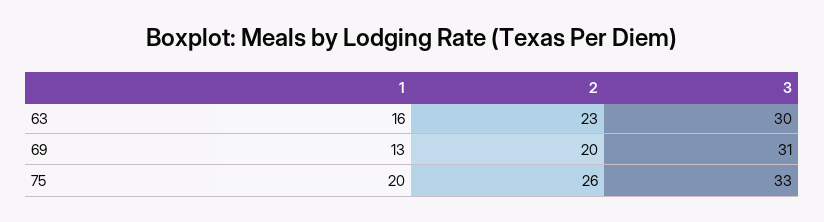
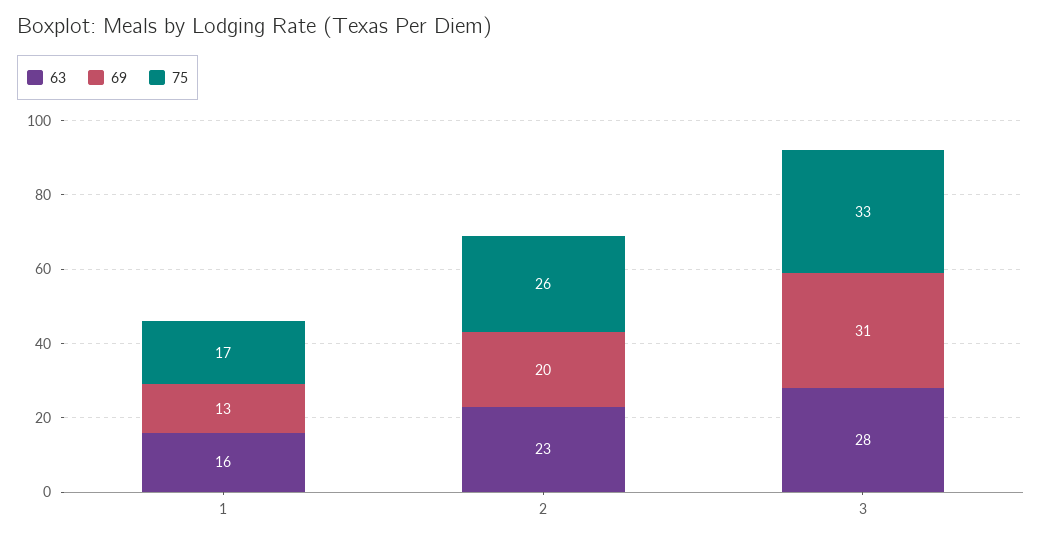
  {
    "63": {
      "1": 16,
      "2": 23,
-     "3": 30
+     "3": 28
    },
    "69": {
      "1": 13,
      "2": 20,
      "3": 31
    },
    "75": {
-     "1": 20,
+     "1": 17,
      "2": 26,
      "3": 33
    }
  }

